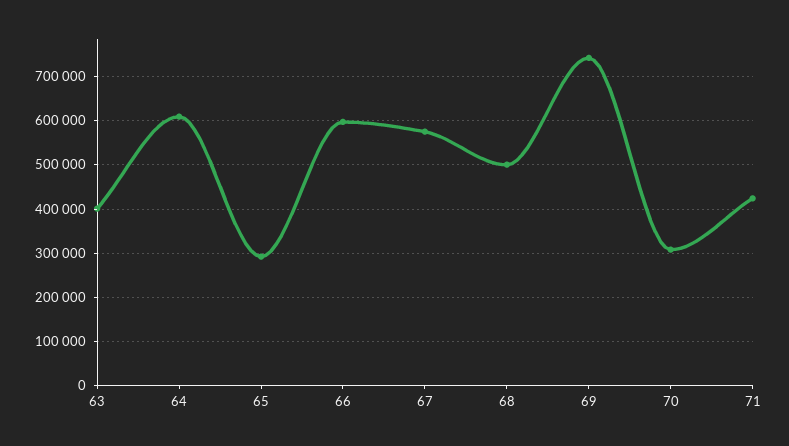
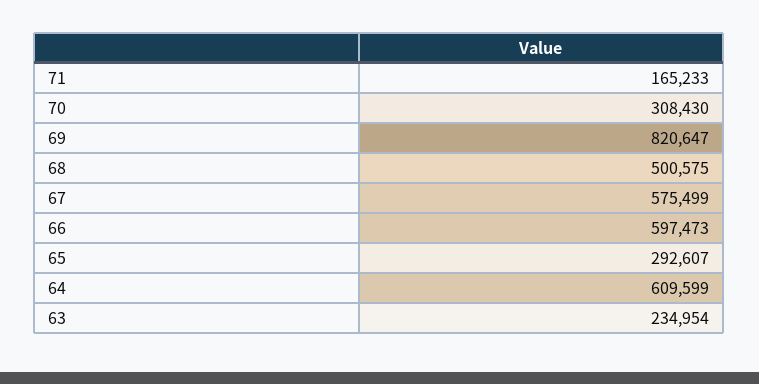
  {
-   "63": 400000,
+   "63": 234954,
    "64": 609599,
    "65": 292607,
    "66": 597473,
    "67": 575499,
    "68": 500575,
-   "69": 740000,
+   "69": 820647,
    "70": 308430,
-   "71": 420000
+   "71": 165233
  }

